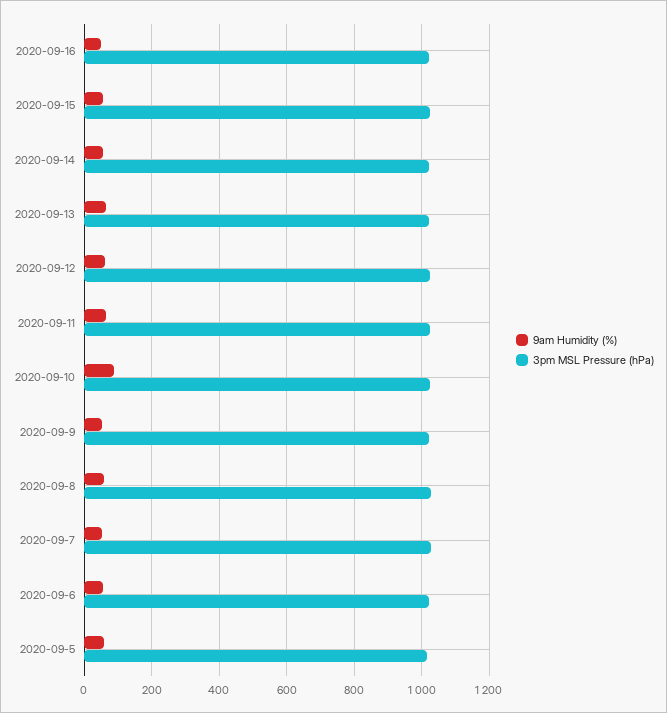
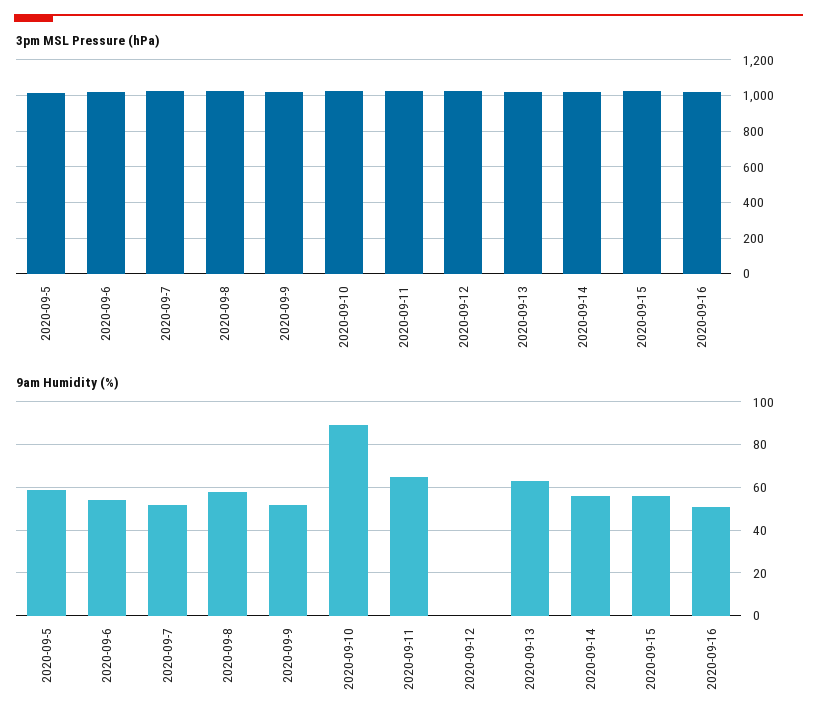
  {
    "9am Humidity (%)": {
      "2020-09-16": 50,
      "2020-09-15": 55,
      "2020-09-14": 55,
      "2020-09-13": 65,
-     "2020-09-12": 60,
+     "2020-09-12": 0,
      "2020-09-11": 65,
      "2020-09-10": 90,
      "2020-09-9": 50,
      "2020-09-8": 60,
      "2020-09-7": 50,
      "2020-09-6": 55,
      "2020-09-5": 60
    },
    "3pm MSL Pressure (hPa)": {
      "2020-09-16": 1020,
      "2020-09-15": 1020,
      "2020-09-14": 1020,
      "2020-09-13": 1020,
      "2020-09-12": 1020,
      "2020-09-11": 1020,
      "2020-09-10": 1020,
      "2020-09-9": 1020,
      "2020-09-8": 1020,
      "2020-09-7": 1020,
      "2020-09-6": 1020,
      "2020-09-5": 1020
    }
  }

